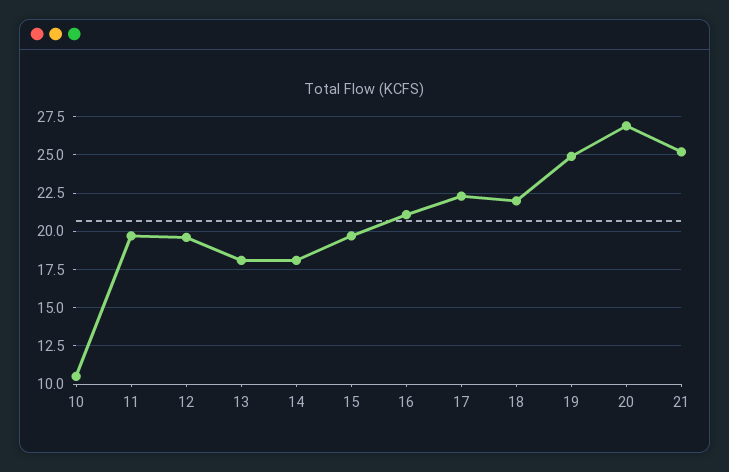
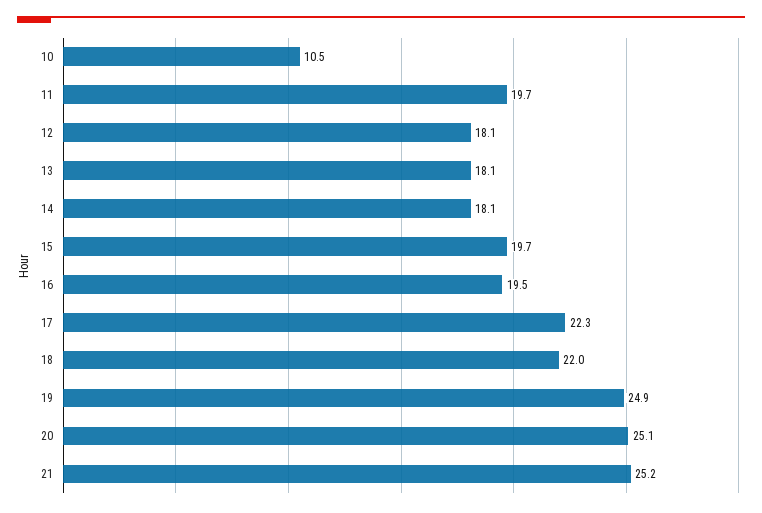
  {
    "10": 10.5,
    "11": 19.7,
-   "12": 19.5,
+   "12": 18.1,
    "13": 18.1,
    "14": 18.1,
    "15": 19.7,
-   "16": 21,
+   "16": 19.5,
    "17": 22.3,
    "18": 22,
    "19": 24.9,
-   "20": 27,
+   "20": 25.1,
    "21": 25.2
  }

